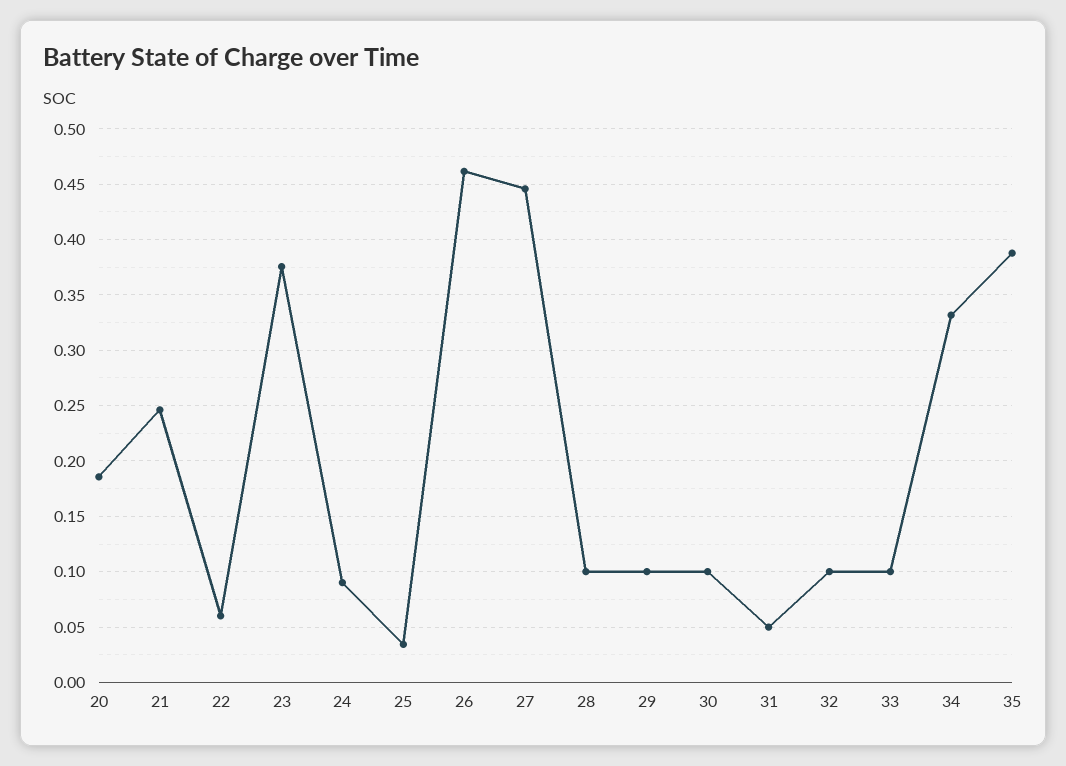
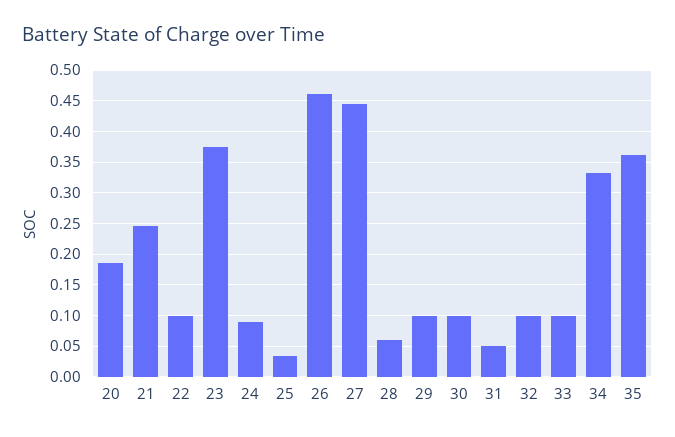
  {
    "20": 0.19,
    "21": 0.25,
-   "22": 0.06,
+   "22": 0.1,
    "23": 0.38,
    "24": 0.09,
    "25": 0.03,
    "26": 0.46,
    "27": 0.45,
-   "28": 0.1,
+   "28": 0.06,
    "29": 0.1,
    "30": 0.1,
    "31": 0.05,
    "32": 0.1,
    "33": 0.1,
    "34": 0.33,
-   "35": 0.39
+   "35": 0.36
  }

